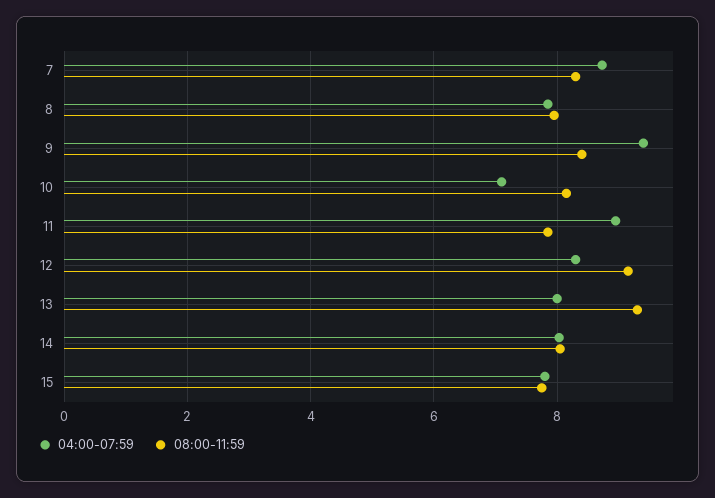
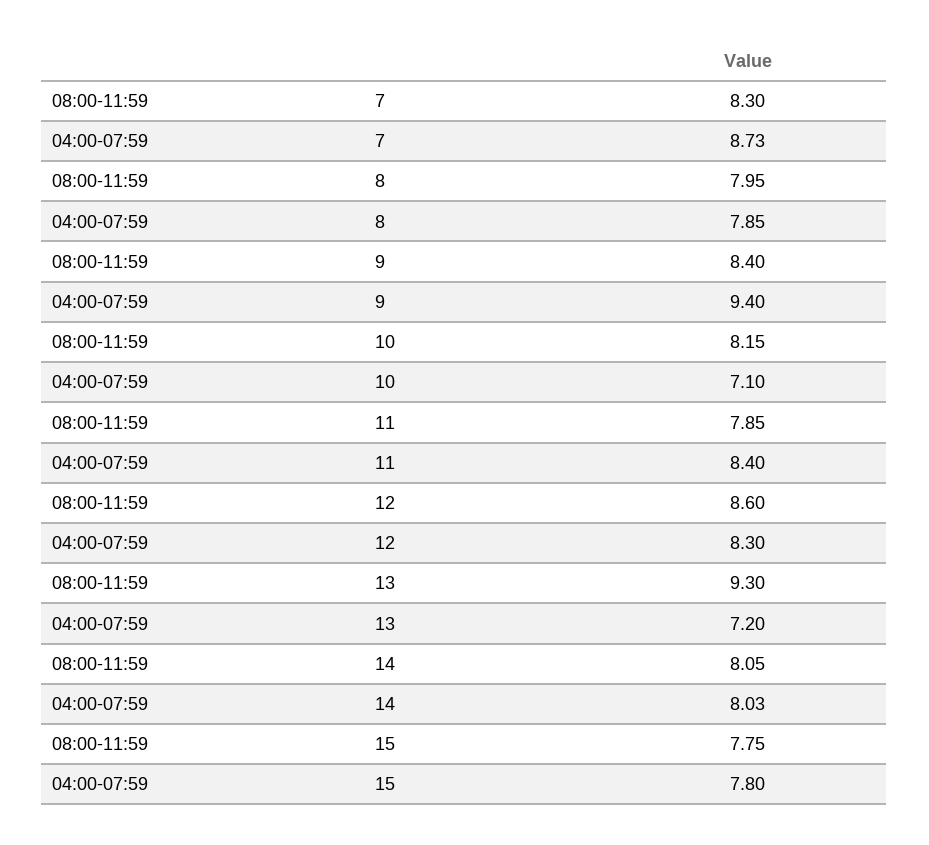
  {
    "04:00-07:59": {
      "7": 8.73,
      "8": 7.85,
      "9": 9.4,
      "10": 7.1,
-     "11": 9,
+     "11": 8.4,
      "12": 8.3,
-     "13": 8,
+     "13": 7.2,
      "14": 8.03,
      "15": 7.8
    },
    "08:00-11:59": {
      "7": 8.3,
      "8": 7.95,
      "9": 8.4,
      "10": 8.15,
      "11": 7.85,
-     "12": 9.2,
+     "12": 8.6,
      "13": 9.3,
      "14": 8.05,
      "15": 7.75
    }
  }

